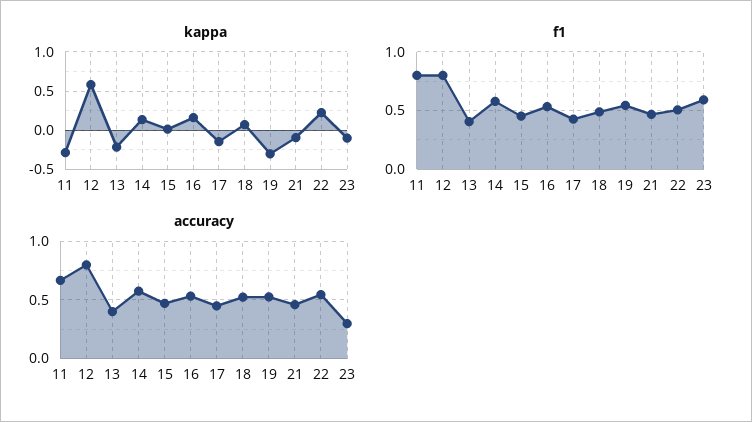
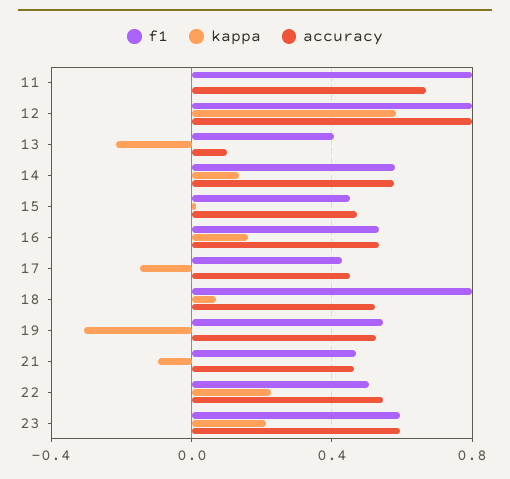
  {
    "kappa": {
-     "11": -0.3,
+     "11": 0,
      "12": 0.6,
      "13": -0.2,
      "14": 0.15,
      "15": 0,
      "16": 0.15,
      "17": -0.15,
      "18": 0.05,
      "19": -0.3,
      "21": -0.1,
      "22": 0.25,
-     "23": -0.1
+     "23": 0.2
    },
    "f1": {
      "11": 0.8,
      "12": 0.8,
      "13": 0.4,
      "14": 0.6,
      "15": 0.45,
      "16": 0.55,
      "17": 0.45,
-     "18": 0.5,
+     "18": 0.8,
      "19": 0.55,
      "21": 0.45,
      "22": 0.5,
      "23": 0.6
    },
    "accuracy": {
      "11": 0.65,
      "12": 0.8,
-     "13": 0.4,
+     "13": 0.1,
      "14": 0.6,
      "15": 0.45,
      "16": 0.55,
      "17": 0.45,
      "18": 0.5,
      "19": 0.55,
      "21": 0.45,
      "22": 0.55,
-     "23": 0.3
+     "23": 0.6
    }
  }

